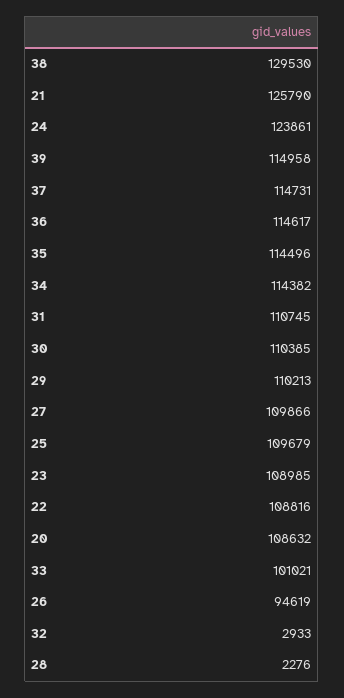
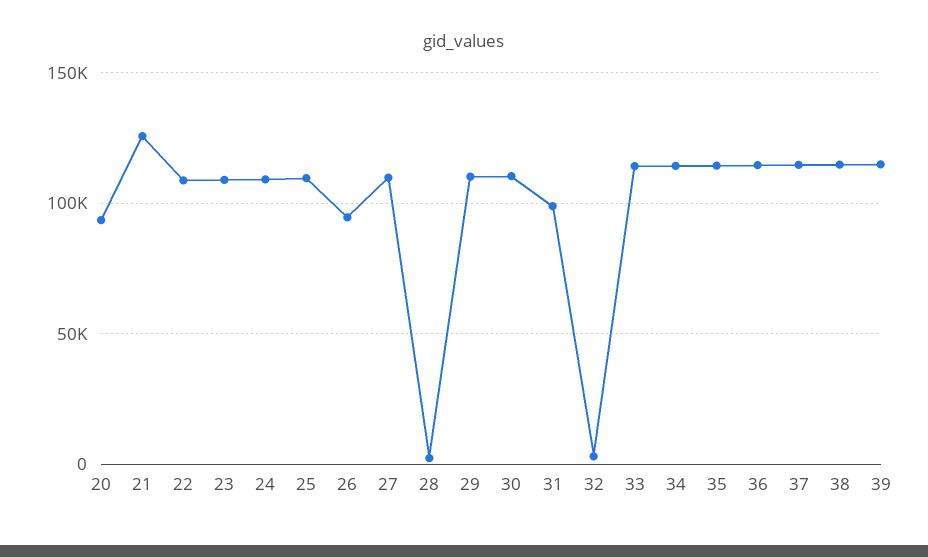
  {
-   "38": 129530,
+   "38": 115000,
    "21": 125790,
-   "24": 123861,
+   "24": 110000,
    "39": 114958,
    "37": 114731,
    "36": 114617,
    "35": 114496,
    "34": 114382,
-   "31": 110745,
+   "31": 100000,
    "30": 110385,
    "29": 110213,
    "27": 109866,
    "25": 109679,
    "23": 108985,
    "22": 108816,
-   "20": 108632,
+   "20": 95000,
-   "33": 101021,
+   "33": 115000,
    "26": 94619,
    "32": 2933,
    "28": 2276
  }

